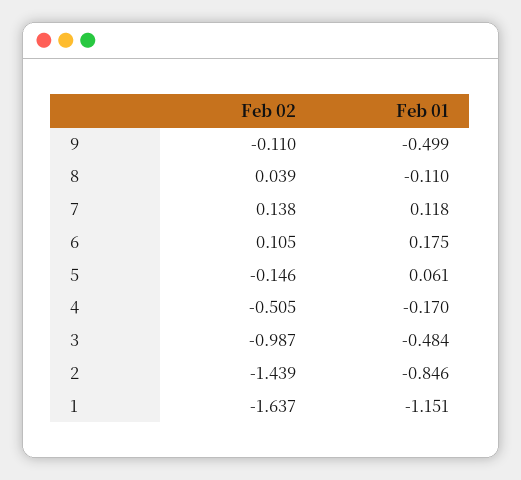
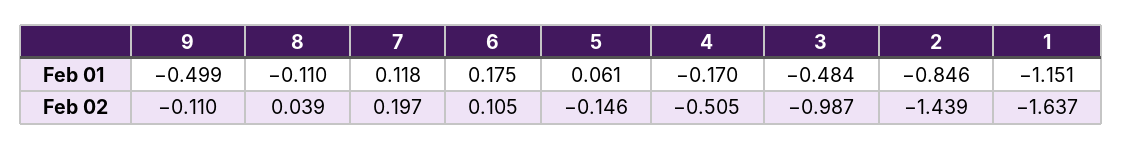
  {
    "Feb 02": {
      "9": -0.11,
      "8": 0.039,
-     "7": 0.138,
+     "7": 0.197,
      "6": 0.105,
      "5": -0.146,
      "4": -0.505,
      "3": -0.987,
      "2": -1.439,
      "1": -1.637
    },
    "Feb 01": {
      "9": -0.499,
      "8": -0.11,
      "7": 0.118,
      "6": 0.175,
      "5": 0.061,
      "4": -0.17,
      "3": -0.484,
      "2": -0.846,
      "1": -1.151
    }
  }

